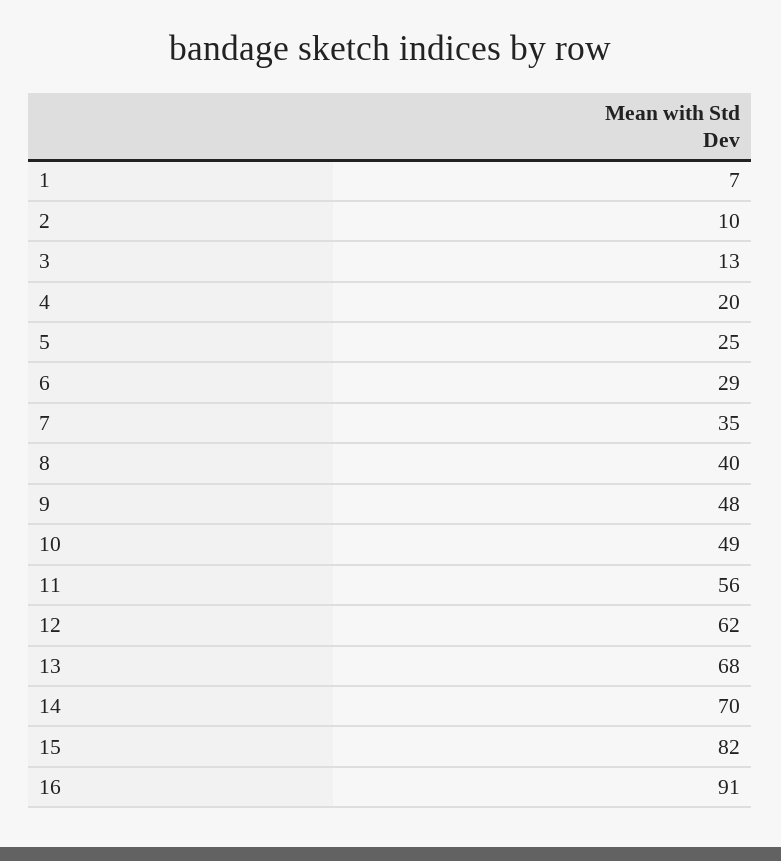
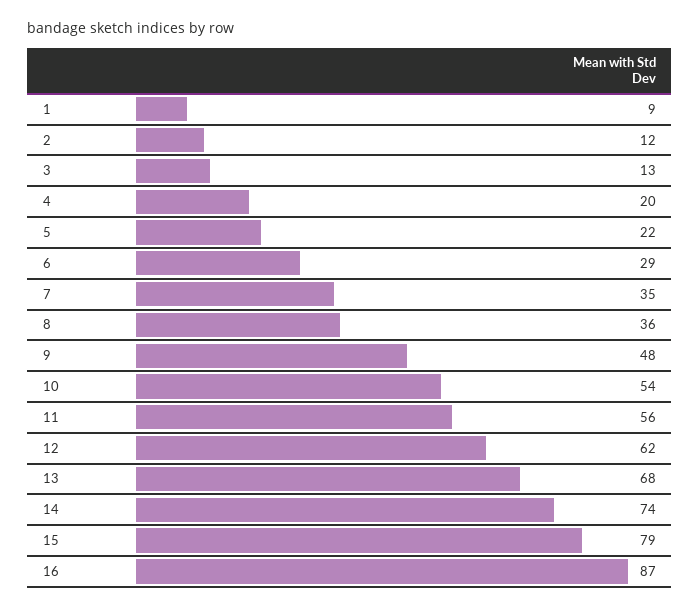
  {
-   "1": 7,
+   "1": 9,
-   "2": 10,
+   "2": 12,
    "3": 13,
    "4": 20,
-   "5": 25,
+   "5": 22,
    "6": 29,
    "7": 35,
-   "8": 40,
+   "8": 36,
    "9": 48,
-   "10": 49,
+   "10": 54,
    "11": 56,
    "12": 62,
    "13": 68,
-   "14": 70,
+   "14": 74,
-   "15": 82,
+   "15": 79,
-   "16": 91
+   "16": 87
  }

